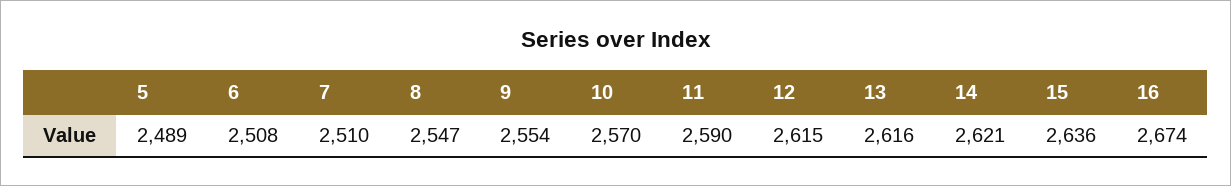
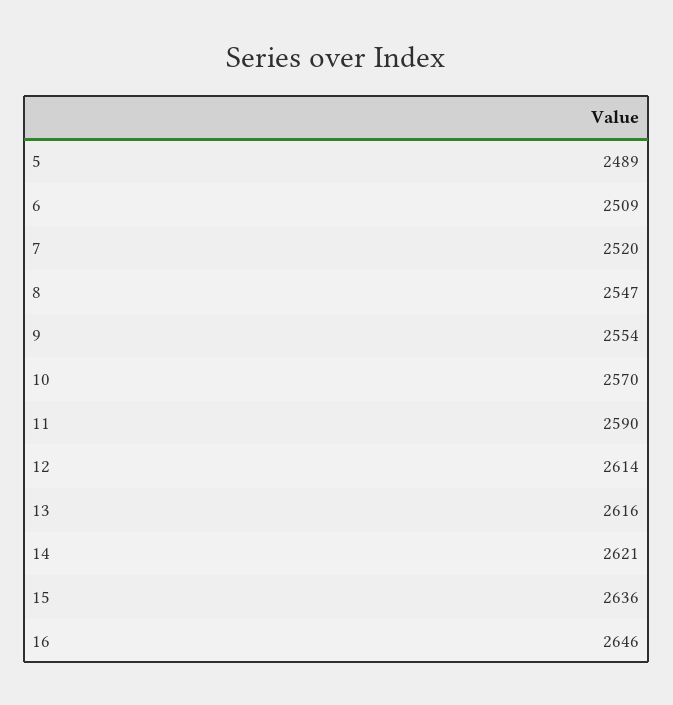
  {
    "5": 2489,
-   "6": 2508,
+   "6": 2509,
-   "7": 2510,
+   "7": 2520,
    "8": 2547,
    "9": 2554,
    "10": 2570,
    "11": 2590,
-   "12": 2615,
+   "12": 2614,
    "13": 2616,
    "14": 2621,
    "15": 2636,
-   "16": 2674
+   "16": 2646
  }

